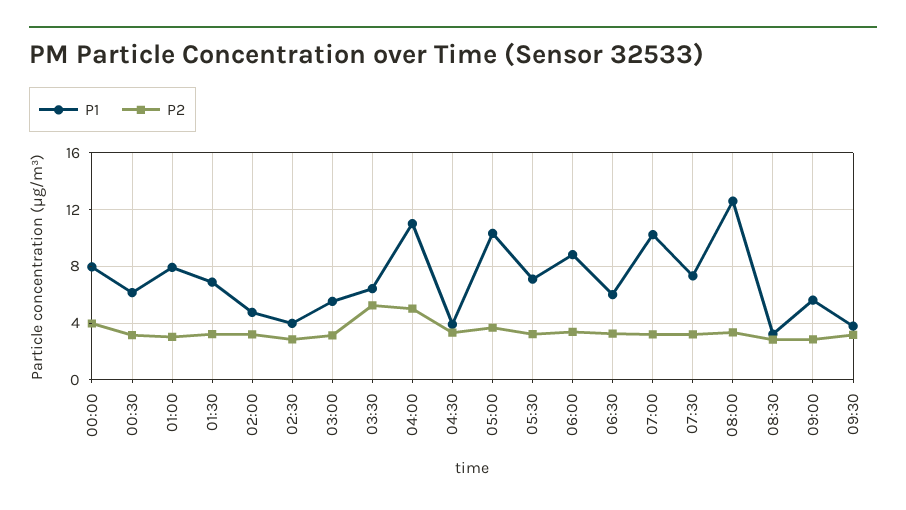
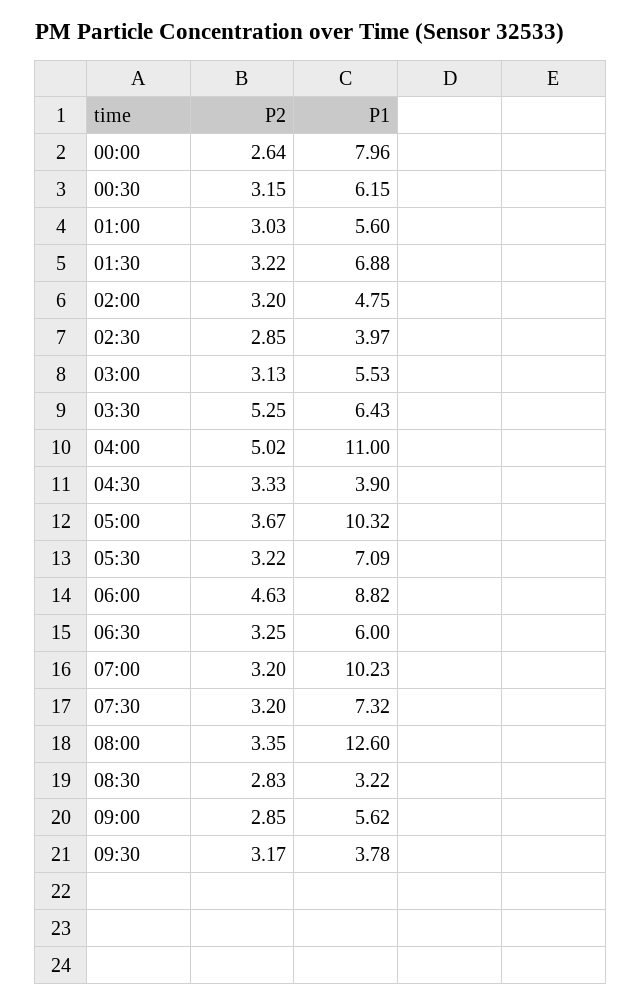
  {
    "P1": {
      "00:00": 7.96,
      "00:30": 6.15,
-     "01:00": 8,
+     "01:00": 5.6,
      "01:30": 6.88,
      "02:00": 4.75,
      "02:30": 3.97,
      "03:00": 5.53,
      "03:30": 6.43,
      "04:00": 11,
      "04:30": 3.9,
      "05:00": 10.32,
      "05:30": 7.09,
      "06:00": 8.82,
      "06:30": 6,
      "07:00": 10.23,
      "07:30": 7.32,
      "08:00": 12.6,
      "08:30": 3.22,
      "09:00": 5.62,
      "09:30": 3.78
    },
    "P2": {
-     "00:00": 4,
+     "00:00": 2.64,
      "00:30": 3.15,
      "01:00": 3.03,
      "01:30": 3.22,
      "02:00": 3.2,
      "02:30": 2.85,
      "03:00": 3.13,
      "03:30": 5.25,
      "04:00": 5.02,
      "04:30": 3.33,
      "05:00": 3.67,
      "05:30": 3.22,
-     "06:00": 3.5,
+     "06:00": 4.63,
      "06:30": 3.25,
      "07:00": 3.2,
      "07:30": 3.2,
      "08:00": 3.35,
      "08:30": 2.83,
      "09:00": 2.85,
      "09:30": 3.17
    }
  }

